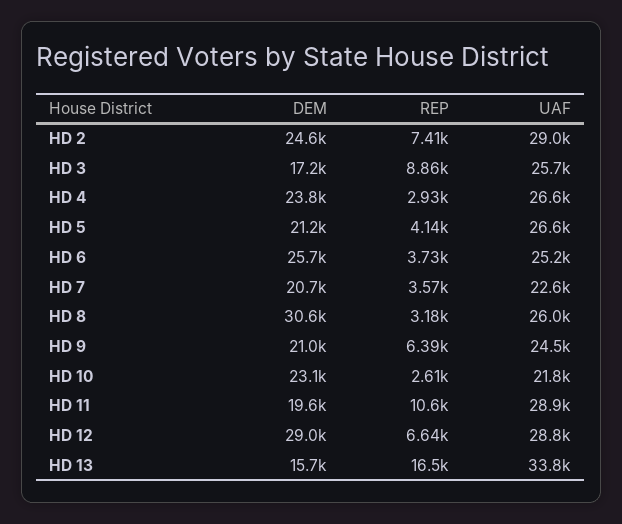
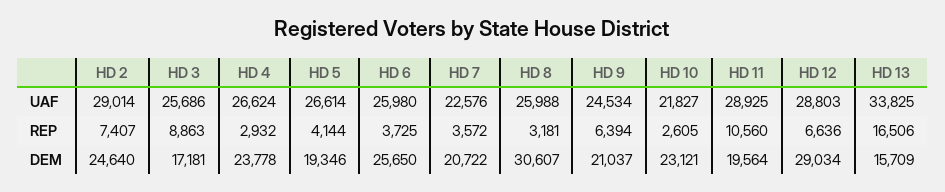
  {
    "DEM": {
      "HD 2": 24640,
      "HD 3": 17181,
      "HD 4": 23778,
-     "HD 5": 21200,
+     "HD 5": 19346,
      "HD 6": 25650,
      "HD 7": 20722,
      "HD 8": 30607,
      "HD 9": 21037,
      "HD 10": 23121,
      "HD 11": 19564,
      "HD 12": 29034,
      "HD 13": 15709
    },
    "REP": {
      "HD 2": 7407,
      "HD 3": 8863,
      "HD 4": 2932,
      "HD 5": 4144,
      "HD 6": 3725,
      "HD 7": 3572,
      "HD 8": 3181,
      "HD 9": 6394,
      "HD 10": 2605,
      "HD 11": 10560,
      "HD 12": 6636,
      "HD 13": 16506
    },
    "UAF": {
      "HD 2": 29014,
      "HD 3": 25686,
      "HD 4": 26624,
      "HD 5": 26614,
-     "HD 6": 25200,
+     "HD 6": 25980,
      "HD 7": 22576,
      "HD 8": 25988,
      "HD 9": 24534,
      "HD 10": 21827,
      "HD 11": 28925,
      "HD 12": 28803,
      "HD 13": 33825
    }
  }

